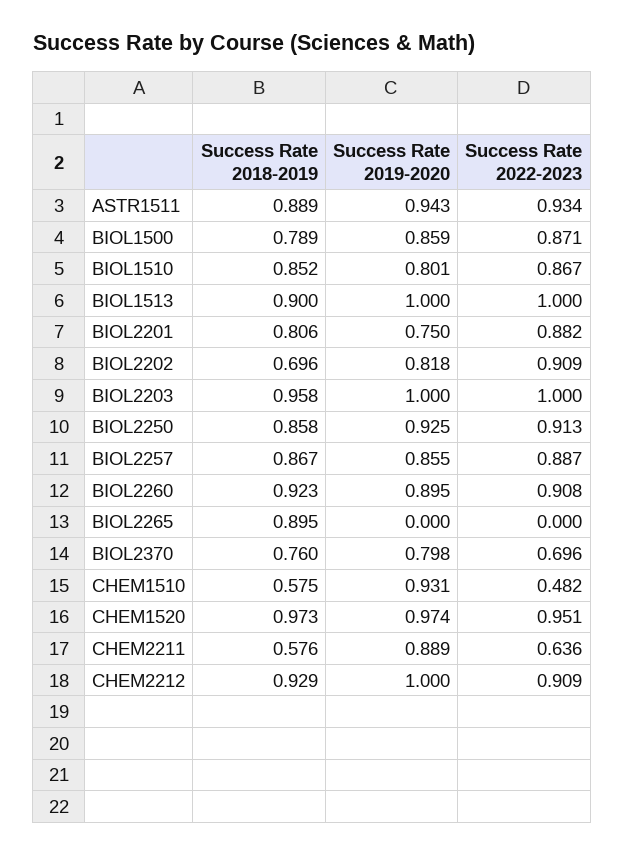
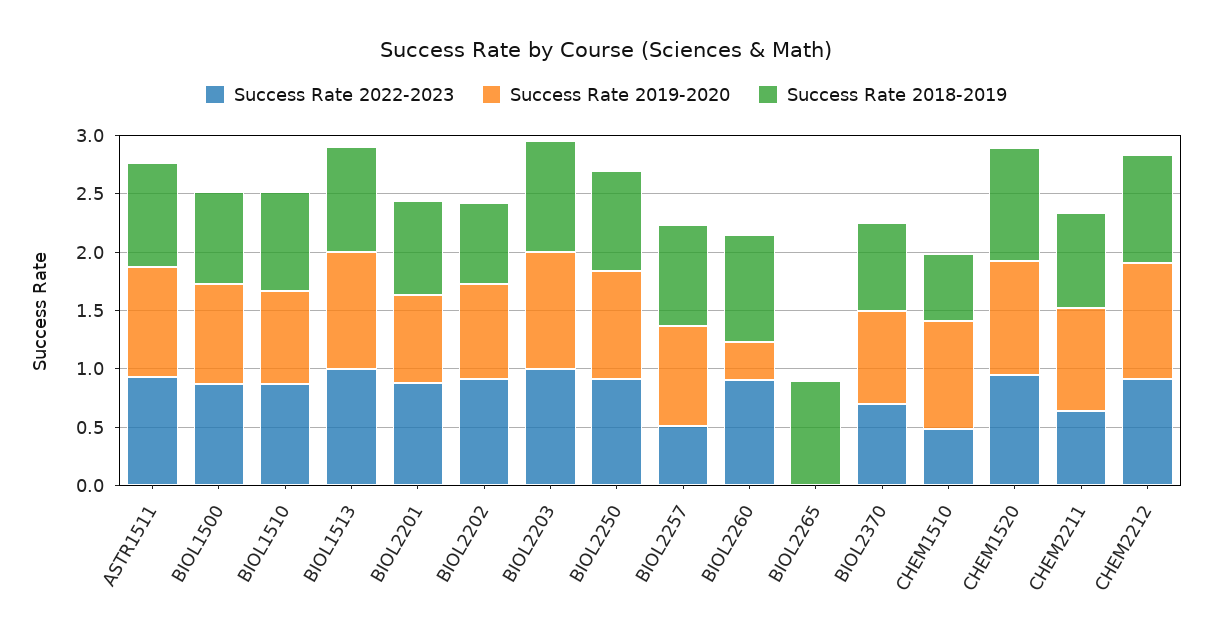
  {
    "Success Rate 2018-2019": {
      "ASTR1511": 0.889,
      "BIOL1500": 0.789,
      "BIOL1510": 0.852,
      "BIOL1513": 0.9,
      "BIOL2201": 0.806,
      "BIOL2202": 0.696,
      "BIOL2203": 0.958,
      "BIOL2250": 0.858,
      "BIOL2257": 0.867,
      "BIOL2260": 0.923,
      "BIOL2265": 0.895,
      "BIOL2370": 0.76,
      "CHEM1510": 0.575,
      "CHEM1520": 0.973,
-     "CHEM2211": 0.576,
+     "CHEM2211": 0.8,
      "CHEM2212": 0.929
    },
    "Success Rate 2019-2020": {
      "ASTR1511": 0.943,
      "BIOL1500": 0.859,
      "BIOL1510": 0.801,
      "BIOL1513": 1,
      "BIOL2201": 0.75,
      "BIOL2202": 0.818,
      "BIOL2203": 1,
      "BIOL2250": 0.925,
      "BIOL2257": 0.855,
-     "BIOL2260": 0.895,
+     "BIOL2260": 0.3,
      "BIOL2265": 0,
      "BIOL2370": 0.798,
      "CHEM1510": 0.931,
      "CHEM1520": 0.974,
      "CHEM2211": 0.889,
      "CHEM2212": 1
    },
    "Success Rate 2022-2023": {
      "ASTR1511": 0.934,
      "BIOL1500": 0.871,
      "BIOL1510": 0.867,
      "BIOL1513": 1,
      "BIOL2201": 0.882,
      "BIOL2202": 0.909,
      "BIOL2203": 1,
      "BIOL2250": 0.913,
-     "BIOL2257": 0.887,
+     "BIOL2257": 0.5,
      "BIOL2260": 0.908,
      "BIOL2265": 0,
      "BIOL2370": 0.696,
      "CHEM1510": 0.482,
      "CHEM1520": 0.951,
      "CHEM2211": 0.636,
      "CHEM2212": 0.909
    }
  }

